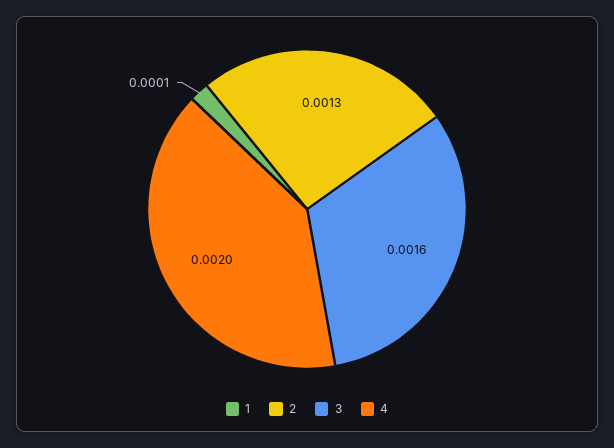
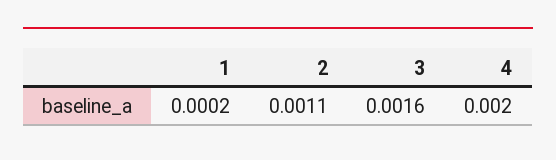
  {
-   "1": 0.0001,
+   "1": 0.0002,
-   "2": 0.0013,
+   "2": 0.0011,
    "3": 0.0016,
    "4": 0.002
  }

